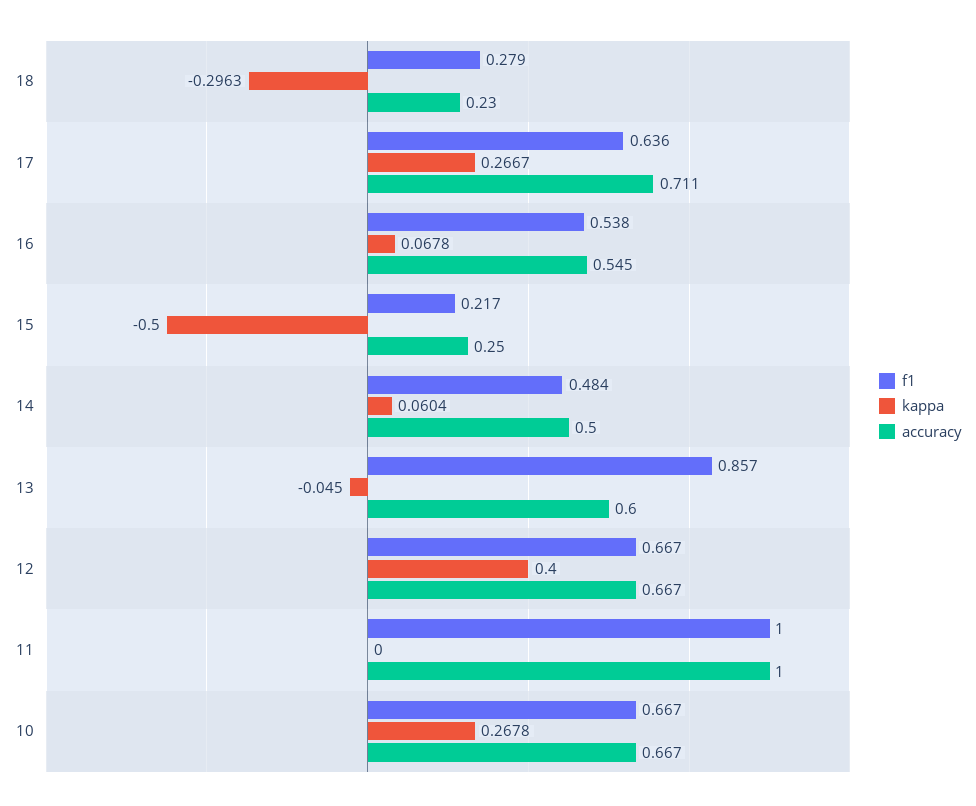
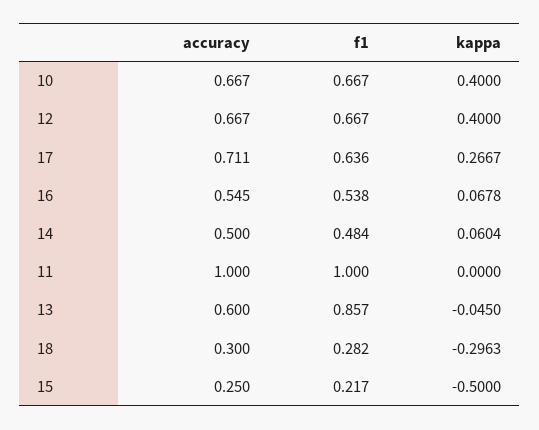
  {
    "f1": {
-     "18": 0.279,
+     "18": 0.282,
      "17": 0.636,
      "16": 0.538,
      "15": 0.217,
      "14": 0.484,
      "13": 0.857,
      "12": 0.667,
      "11": 1,
      "10": 0.667
    },
    "kappa": {
      "18": -0.2963,
      "17": 0.2667,
      "16": 0.0678,
      "15": -0.5,
      "14": 0.0604,
      "13": -0.045,
      "12": 0.4,
      "11": 0,
-     "10": 0.2678
+     "10": 0.4
    },
    "accuracy": {
-     "18": 0.23,
+     "18": 0.3,
      "17": 0.711,
      "16": 0.545,
      "15": 0.25,
      "14": 0.5,
      "13": 0.6,
      "12": 0.667,
      "11": 1,
      "10": 0.667
    }
  }

